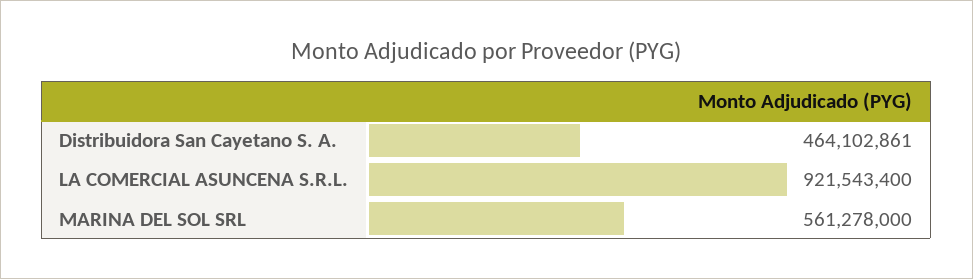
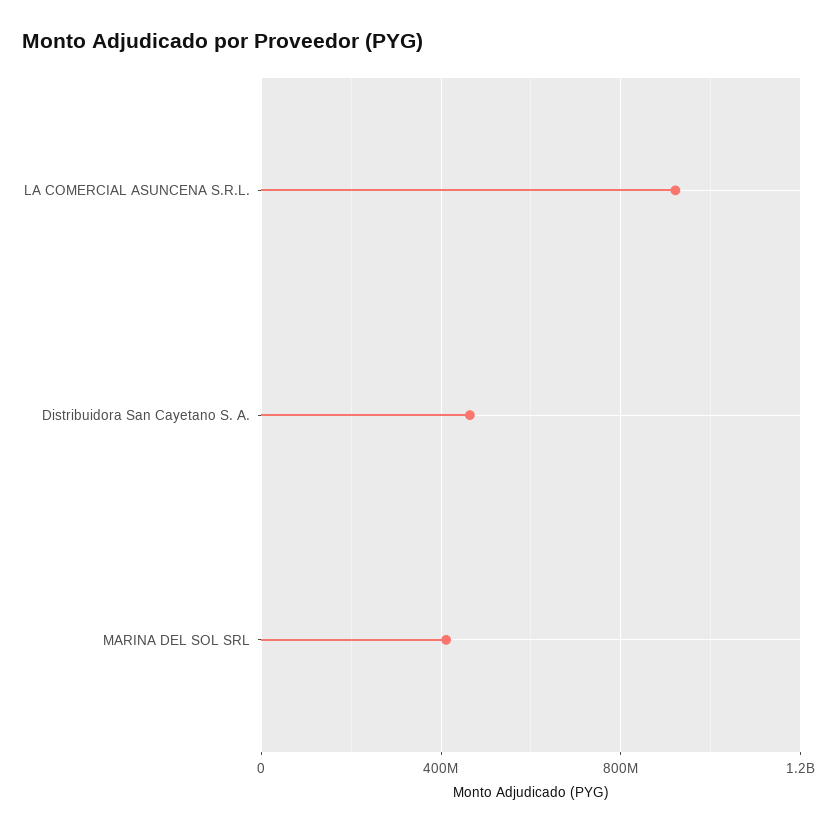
  {
    "Distribuidora San Cayetano S. A.": 464102861,
    "LA COMERCIAL ASUNCENA S.R.L.": 921543400,
-   "MARINA DEL SOL SRL": 561278000
+   "MARINA DEL SOL SRL": 400000000
  }

